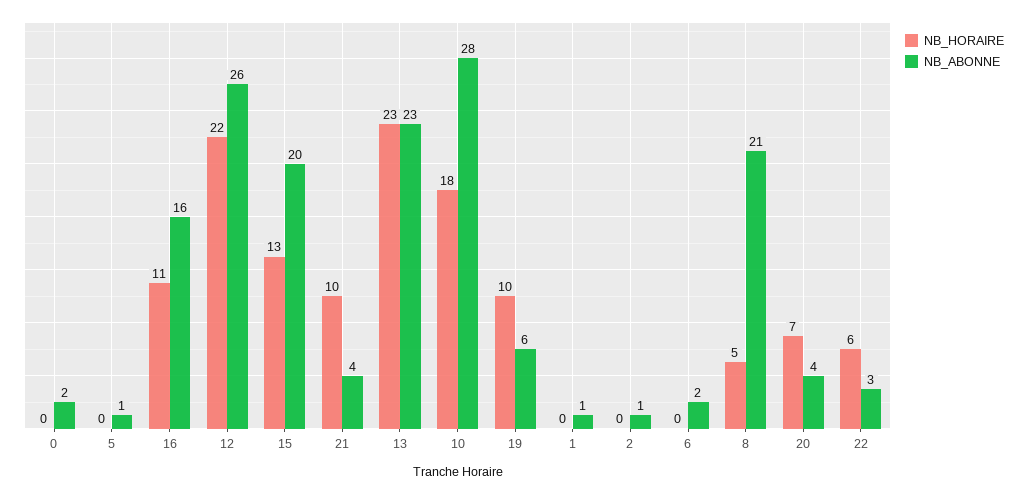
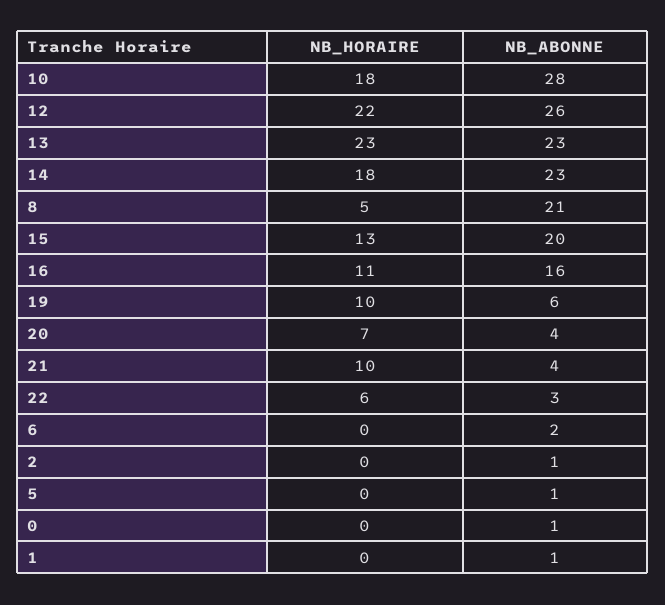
  {
    "NB_HORAIRE": {
      "0": 0,
      "5": 0,
      "16": 11,
      "12": 22,
      "15": 13,
      "21": 10,
      "13": 23,
      "10": 18,
      "19": 10,
      "1": 0,
      "2": 0,
      "6": 0,
      "8": 5,
      "20": 7,
-     "22": 6
+     "22": 6,
+     "14": 18
    },
    "NB_ABONNE": {
-     "0": 2,
+     "0": 1,
      "5": 1,
      "16": 16,
      "12": 26,
      "15": 20,
      "21": 4,
      "13": 23,
      "10": 28,
      "19": 6,
      "1": 1,
      "2": 1,
      "6": 2,
      "8": 21,
      "20": 4,
-     "22": 3
+     "22": 3,
+     "14": 23
    }
  }

